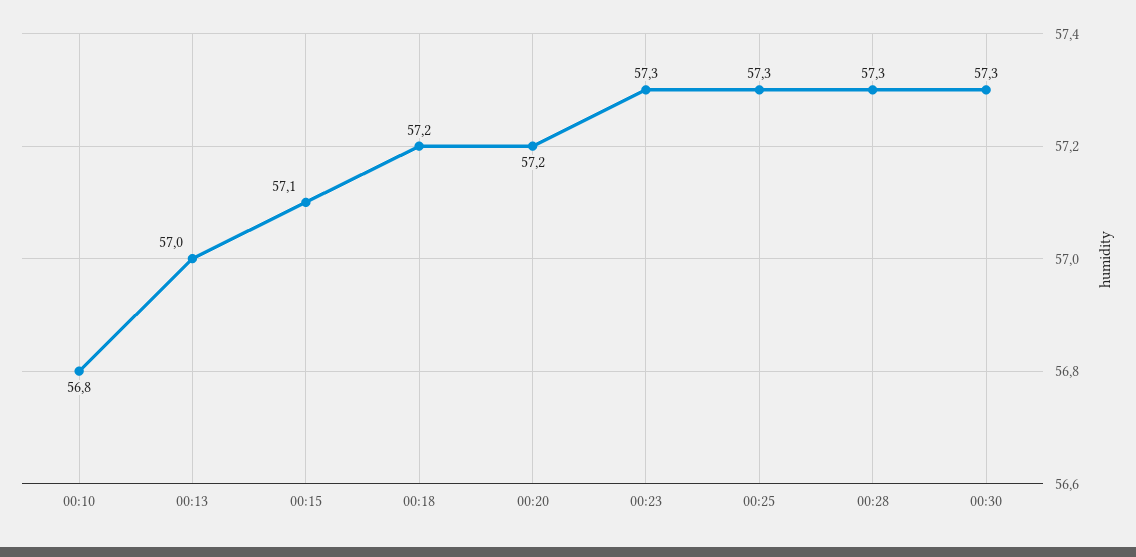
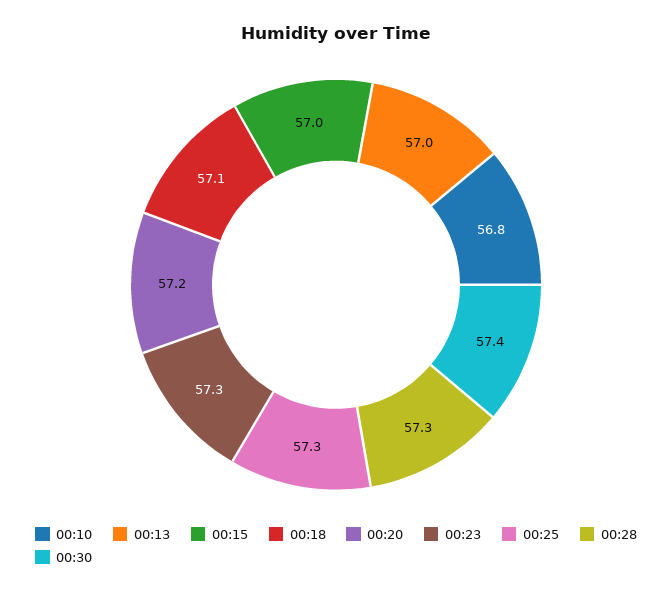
  {
    "00:10": 56.8,
    "00:13": 57,
-   "00:15": 57.1,
+   "00:15": 57,
-   "00:18": 57.2,
+   "00:18": 57.1,
    "00:20": 57.2,
    "00:23": 57.3,
    "00:25": 57.3,
    "00:28": 57.3,
-   "00:30": 57.3
+   "00:30": 57.4
  }

